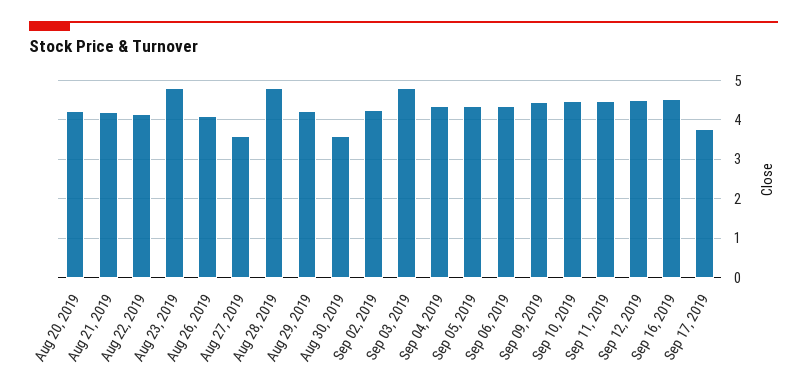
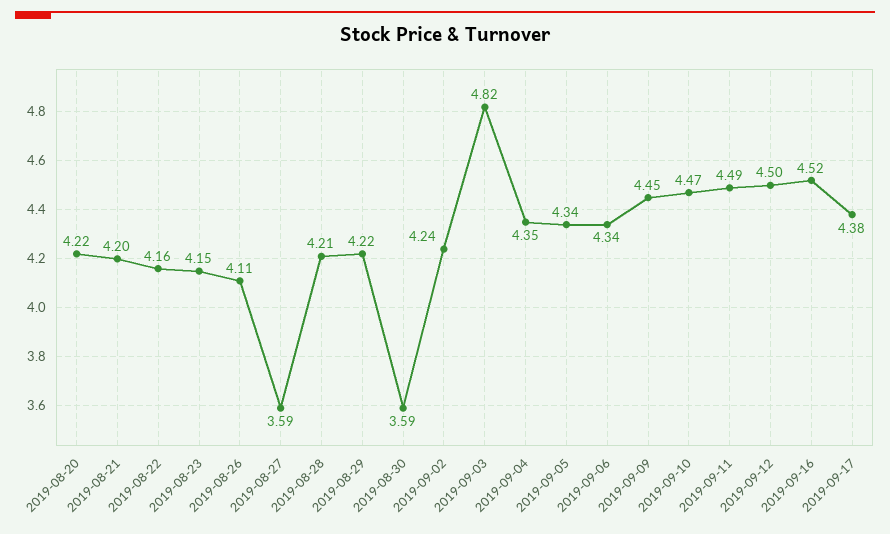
  {
    "Aug 20, 2019": 4.22,
    "Aug 21, 2019": 4.2,
    "Aug 22, 2019": 4.16,
-   "Aug 23, 2019": 4.8,
+   "Aug 23, 2019": 4.15,
    "Aug 26, 2019": 4.11,
    "Aug 27, 2019": 3.59,
-   "Aug 28, 2019": 4.8,
+   "Aug 28, 2019": 4.21,
    "Aug 29, 2019": 4.22,
    "Aug 30, 2019": 3.59,
    "Sep 02, 2019": 4.24,
    "Sep 03, 2019": 4.82,
    "Sep 04, 2019": 4.35,
    "Sep 05, 2019": 4.34,
    "Sep 06, 2019": 4.34,
    "Sep 09, 2019": 4.45,
    "Sep 10, 2019": 4.47,
    "Sep 11, 2019": 4.49,
    "Sep 12, 2019": 4.5,
    "Sep 16, 2019": 4.52,
-   "Sep 17, 2019": 3.8
+   "Sep 17, 2019": 4.38
  }

